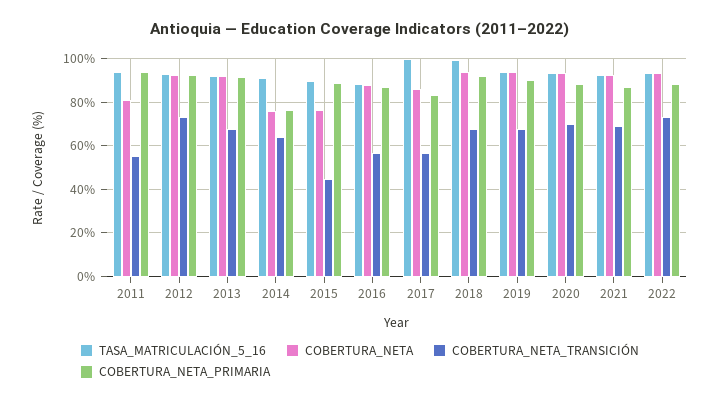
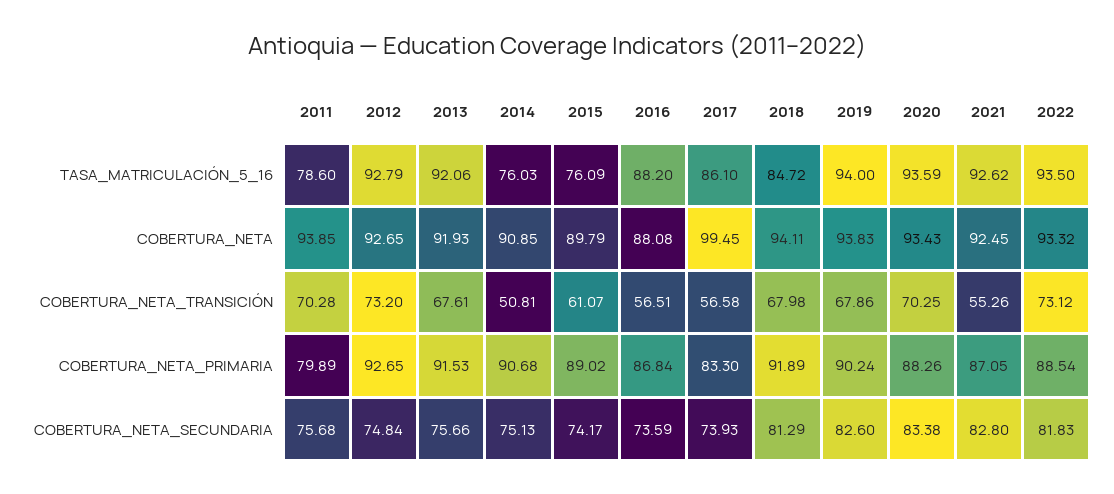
  {
    "TASA_MATRICULACIÓN_5_16": {
-     "2011": 95,
+     "2011": 78.6,
      "2012": 92.79,
      "2013": 92.06,
-     "2014": 90,
+     "2014": 76.03,
-     "2015": 90,
+     "2015": 76.09,
      "2016": 88.2,
-     "2017": 100,
+     "2017": 86.1,
-     "2018": 100,
+     "2018": 84.72,
      "2019": 94,
      "2020": 93.59,
      "2021": 92.62,
      "2022": 93.5
    },
    "COBERTURA_NETA": {
-     "2011": 80,
+     "2011": 93.85,
      "2012": 92.65,
      "2013": 91.93,
-     "2014": 75,
+     "2014": 90.85,
-     "2015": 75,
+     "2015": 89.79,
      "2016": 88.08,
-     "2017": 85,
+     "2017": 99.45,
      "2018": 94.11,
      "2019": 93.83,
      "2020": 93.43,
      "2021": 92.45,
      "2022": 93.32
    },
    "COBERTURA_NETA_TRANSICIÓN": {
-     "2011": 55,
+     "2011": 70.28,
      "2012": 73.2,
      "2013": 67.61,
-     "2014": 65,
+     "2014": 50.81,
-     "2015": 45,
+     "2015": 61.07,
      "2016": 56.51,
      "2017": 56.58,
      "2018": 67.98,
      "2019": 67.86,
      "2020": 70.25,
-     "2021": 70,
+     "2021": 55.26,
      "2022": 73.12
    },
    "COBERTURA_NETA_PRIMARIA": {
-     "2011": 95,
+     "2011": 79.89,
      "2012": 92.65,
      "2013": 91.53,
-     "2014": 75,
+     "2014": 90.68,
      "2015": 89.02,
      "2016": 86.84,
      "2017": 83.3,
      "2018": 91.89,
      "2019": 90.24,
      "2020": 88.26,
      "2021": 87.05,
      "2022": 88.54
-   }
+   },
+   "COBERTURA_NETA_SECUNDARIA": {
+     "2011": 75.68,
+     "2012": 74.84,
+     "2013": 75.66,
+     "2014": 75.13,
+     "2015": 74.17,
+     "2016": 73.59,
+     "2017": 73.93,
+     "2018": 81.29,
+     "2019": 82.6,
+     "2020": 83.38,
+     "2021": 82.8,
+     "2022": 81.83
+   }
  }

